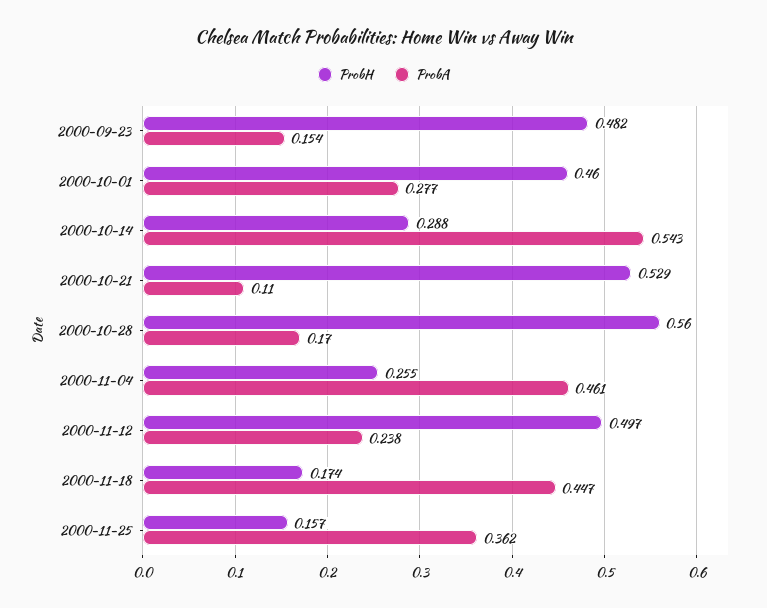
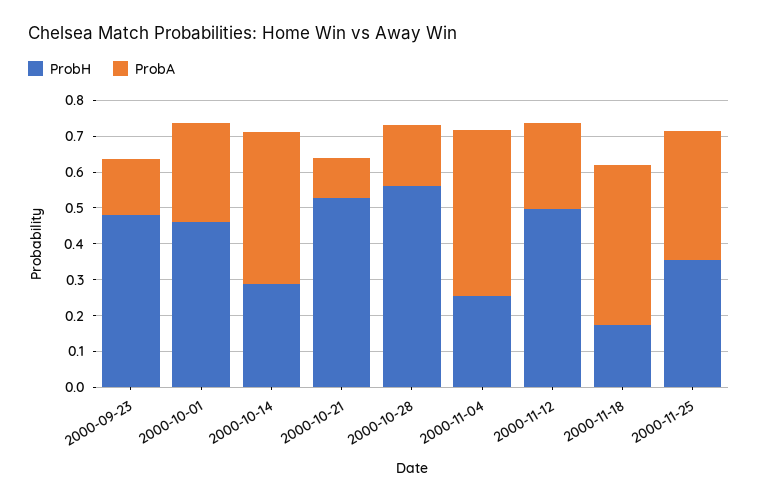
  {
    "ProbH": {
      "2000-09-23": 0.482,
      "2000-10-01": 0.46,
      "2000-10-14": 0.288,
      "2000-10-21": 0.529,
      "2000-10-28": 0.56,
      "2000-11-04": 0.255,
      "2000-11-12": 0.497,
      "2000-11-18": 0.174,
-     "2000-11-25": 0.157
+     "2000-11-25": 0.35
    },
    "ProbA": {
      "2000-09-23": 0.154,
      "2000-10-01": 0.277,
-     "2000-10-14": 0.543,
+     "2000-10-14": 0.425,
      "2000-10-21": 0.11,
      "2000-10-28": 0.17,
      "2000-11-04": 0.461,
      "2000-11-12": 0.238,
      "2000-11-18": 0.447,
      "2000-11-25": 0.362
    }
  }

